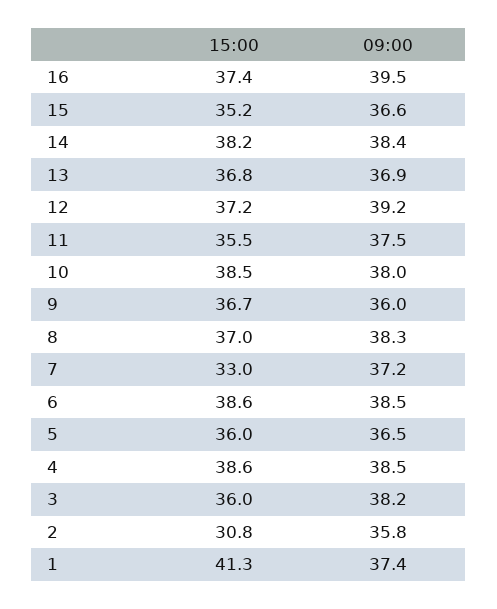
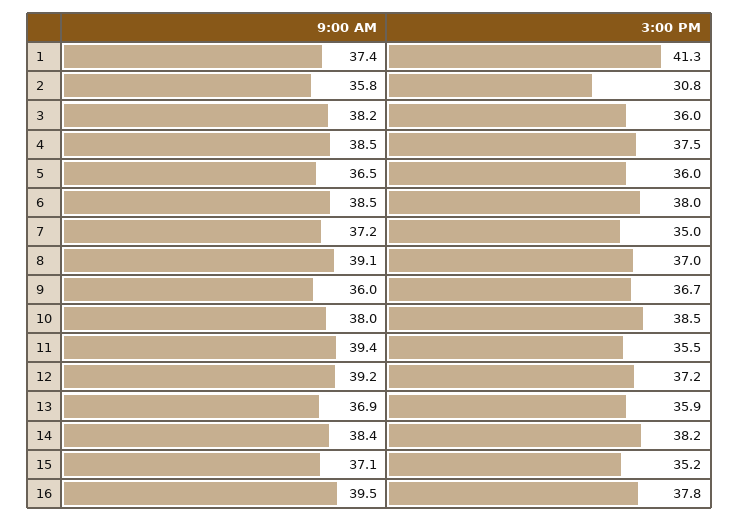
  {
    "15:00": {
-     "16": 37.4,
+     "16": 37.8,
      "15": 35.2,
      "14": 38.2,
-     "13": 36.8,
+     "13": 35.9,
      "12": 37.2,
      "11": 35.5,
      "10": 38.5,
      "9": 36.7,
      "8": 37,
-     "7": 33,
+     "7": 35,
-     "6": 38.6,
+     "6": 38,
      "5": 36,
-     "4": 38.6,
+     "4": 37.5,
      "3": 36,
      "2": 30.8,
      "1": 41.3
    },
    "09:00": {
      "16": 39.5,
-     "15": 36.6,
+     "15": 37.1,
      "14": 38.4,
      "13": 36.9,
      "12": 39.2,
-     "11": 37.5,
+     "11": 39.4,
      "10": 38,
      "9": 36,
-     "8": 38.3,
+     "8": 39.1,
      "7": 37.2,
      "6": 38.5,
      "5": 36.5,
      "4": 38.5,
      "3": 38.2,
      "2": 35.8,
      "1": 37.4
    }
  }

